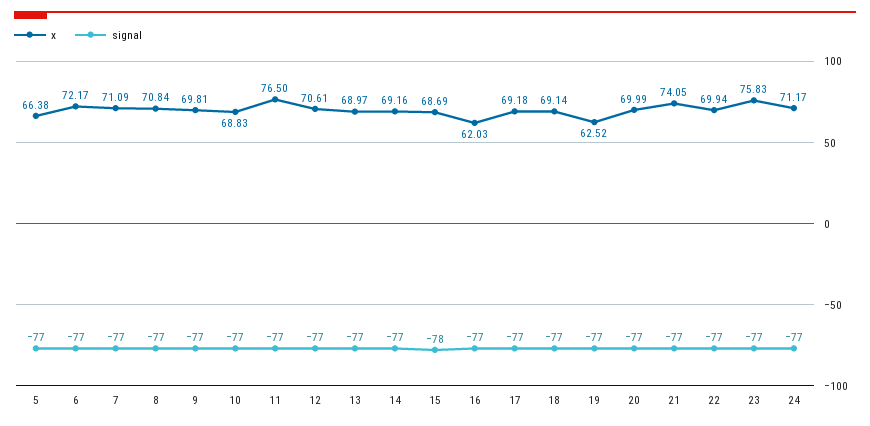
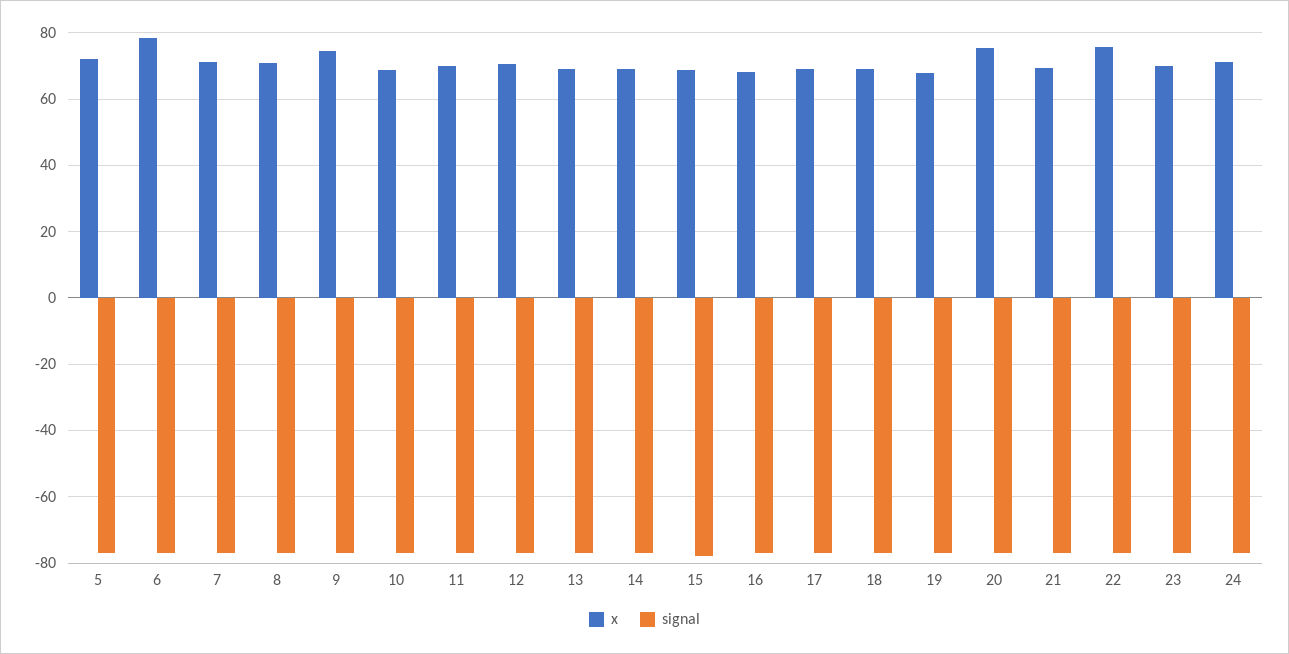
  {
    "x": {
-     "5": 66.38,
+     "5": 72,
-     "6": 72.17,
+     "6": 78,
      "7": 71.09,
      "8": 70.84,
-     "9": 69.81,
+     "9": 74,
      "10": 68.83,
-     "11": 76.5,
+     "11": 70,
      "12": 70.61,
      "13": 68.97,
      "14": 69.16,
      "15": 68.69,
-     "16": 62.03,
+     "16": 68,
      "17": 69.18,
      "18": 69.14,
-     "19": 62.52,
+     "19": 68,
-     "20": 69.99,
+     "20": 76,
-     "21": 74.05,
+     "21": 70,
-     "22": 69.94,
+     "22": 76,
-     "23": 75.83,
+     "23": 70,
      "24": 71.17
    },
    "signal": {
      "5": -77,
      "6": -77,
      "7": -77,
      "8": -77,
      "9": -77,
      "10": -77,
      "11": -77,
      "12": -77,
      "13": -77,
      "14": -77,
      "15": -78,
      "16": -77,
      "17": -77,
      "18": -77,
      "19": -77,
      "20": -77,
      "21": -77,
      "22": -77,
      "23": -77,
      "24": -77
    }
  }

